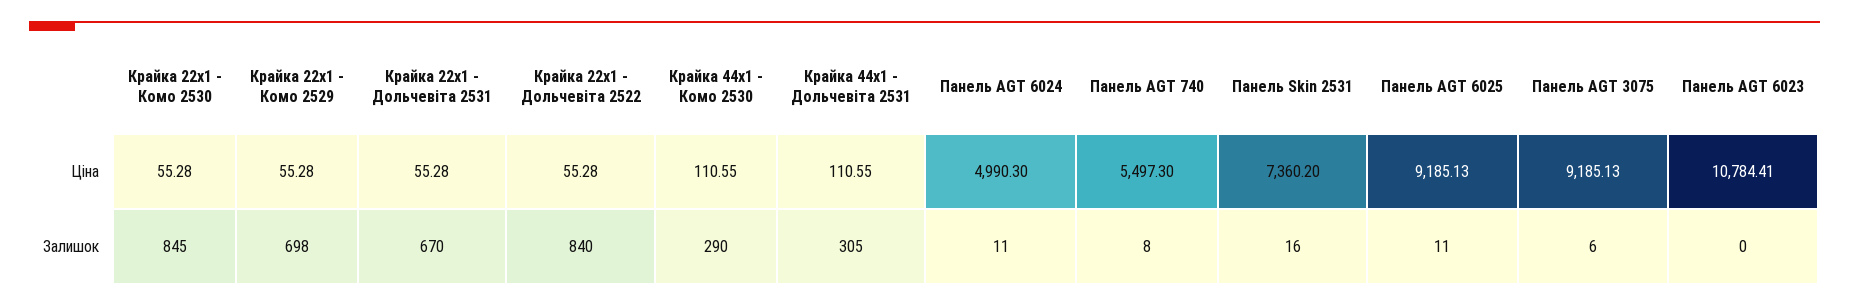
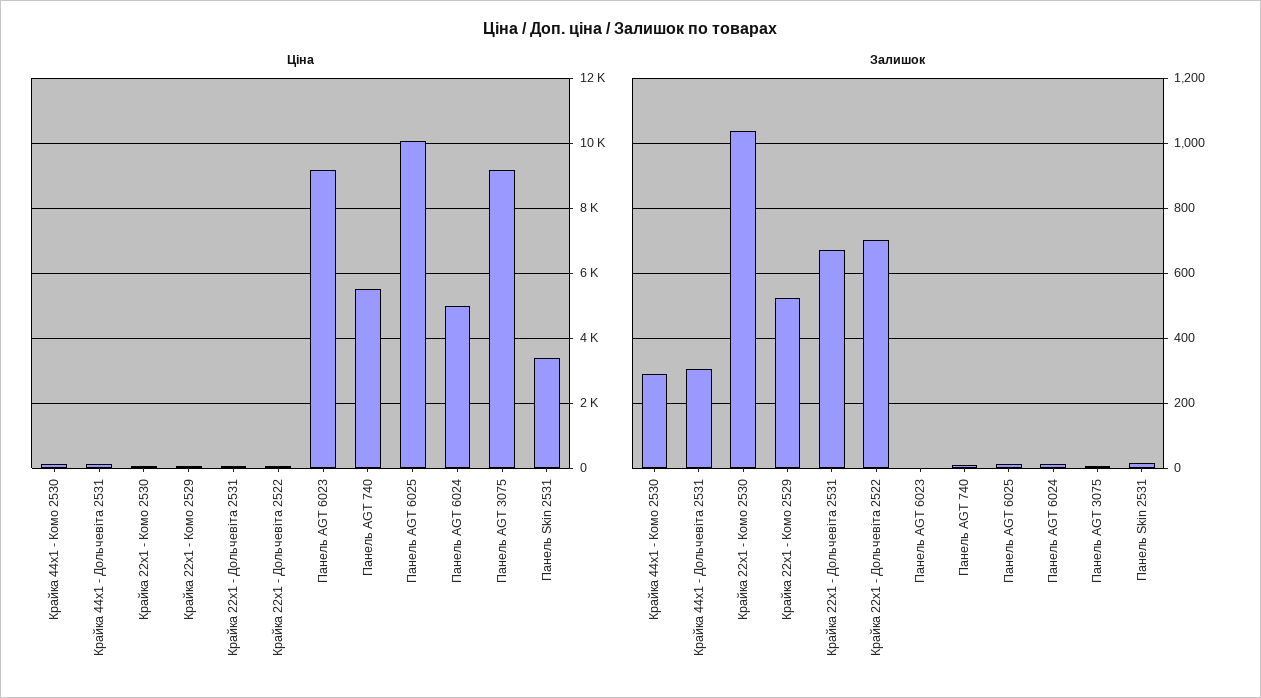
  {
    "Ціна": {
      "Крайка 22x1 - Комо 2530": 55.28,
      "Крайка 22x1 - Комо 2529": 55.28,
      "Крайка 22x1 - Дольчевіта 2531": 55.28,
      "Крайка 22x1 - Дольчевіта 2522": 55.28,
      "Крайка 44x1 - Комо 2530": 110.55,
      "Крайка 44x1 - Дольчевіта 2531": 110.55,
      "Панель AGT 6024": 4990.3,
      "Панель AGT 740": 5497.3,
-     "Панель Skin 2531": 7360.2,
+     "Панель Skin 2531": 3400,
-     "Панель AGT 6025": 9185.13,
+     "Панель AGT 6025": 10000,
      "Панель AGT 3075": 9185.13,
-     "Панель AGT 6023": 10784.41
+     "Панель AGT 6023": 9200
    },
    "Залишок": {
-     "Крайка 22x1 - Комо 2530": 845,
+     "Крайка 22x1 - Комо 2530": 1040,
-     "Крайка 22x1 - Комо 2529": 698,
+     "Крайка 22x1 - Комо 2529": 520,
      "Крайка 22x1 - Дольчевіта 2531": 670,
-     "Крайка 22x1 - Дольчевіта 2522": 840,
+     "Крайка 22x1 - Дольчевіта 2522": 700,
      "Крайка 44x1 - Комо 2530": 290,
      "Крайка 44x1 - Дольчевіта 2531": 305,
      "Панель AGT 6024": 11,
      "Панель AGT 740": 8,
      "Панель Skin 2531": 16,
      "Панель AGT 6025": 11,
      "Панель AGT 3075": 6,
      "Панель AGT 6023": 0
    }
  }

